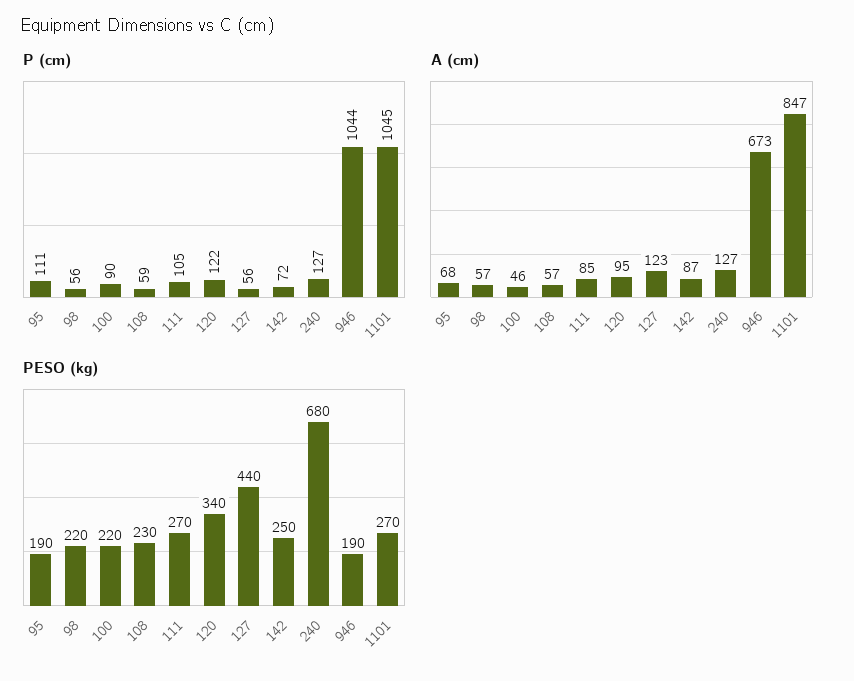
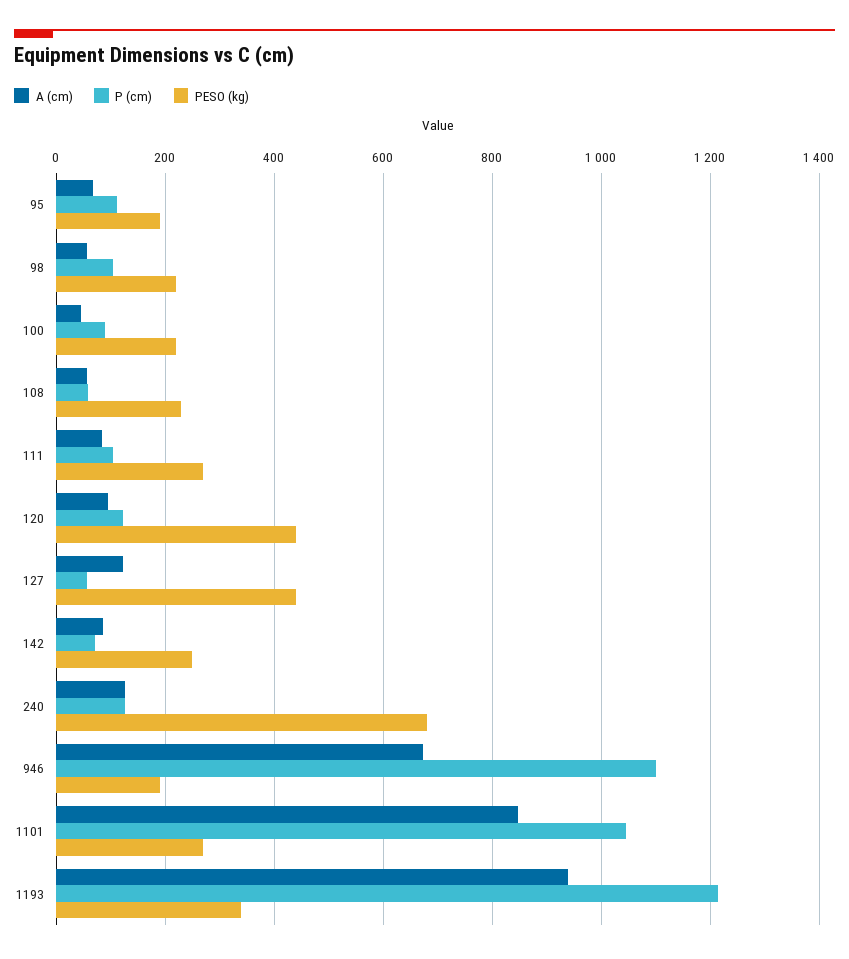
  {
    "P (cm)": {
      "95": 111,
-     "98": 56,
+     "98": 100,
      "100": 90,
      "108": 59,
      "111": 105,
      "120": 122,
      "127": 56,
      "142": 72,
      "240": 127,
-     "946": 1044,
+     "946": 1100,
-     "1101": 1045
+     "1101": 1045,
+     "1193": 1220
    },
    "A (cm)": {
      "95": 68,
      "98": 57,
      "100": 46,
      "108": 57,
      "111": 85,
      "120": 95,
      "127": 123,
      "142": 87,
      "240": 127,
      "946": 673,
-     "1101": 847
+     "1101": 847,
+     "1193": 940
    },
    "PESO (kg)": {
      "95": 190,
      "98": 220,
      "100": 220,
      "108": 230,
      "111": 270,
-     "120": 340,
+     "120": 440,
      "127": 440,
      "142": 250,
      "240": 680,
      "946": 190,
-     "1101": 270
+     "1101": 270,
+     "1193": 340
    }
  }

